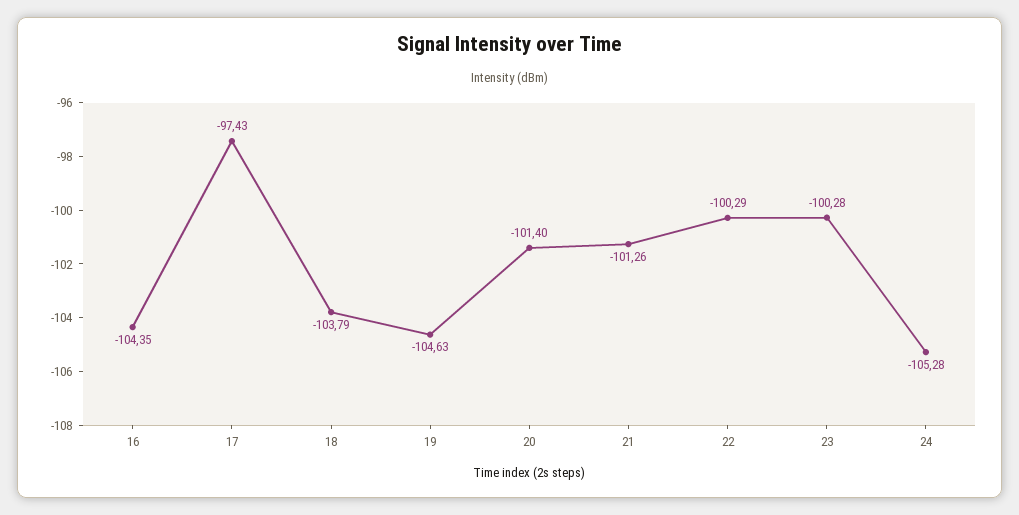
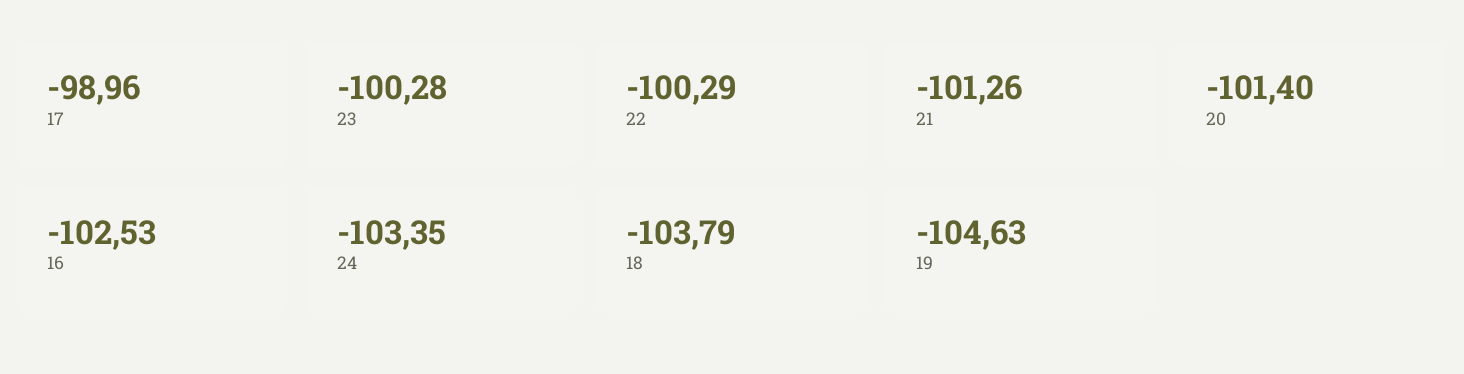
  {
-   "16": -104.35,
+   "16": -102.53,
-   "17": -97.43,
+   "17": -98.96,
    "18": -103.79,
    "19": -104.63,
    "20": -101.4,
    "21": -101.26,
    "22": -100.29,
    "23": -100.28,
-   "24": -105.28
+   "24": -103.35
  }

